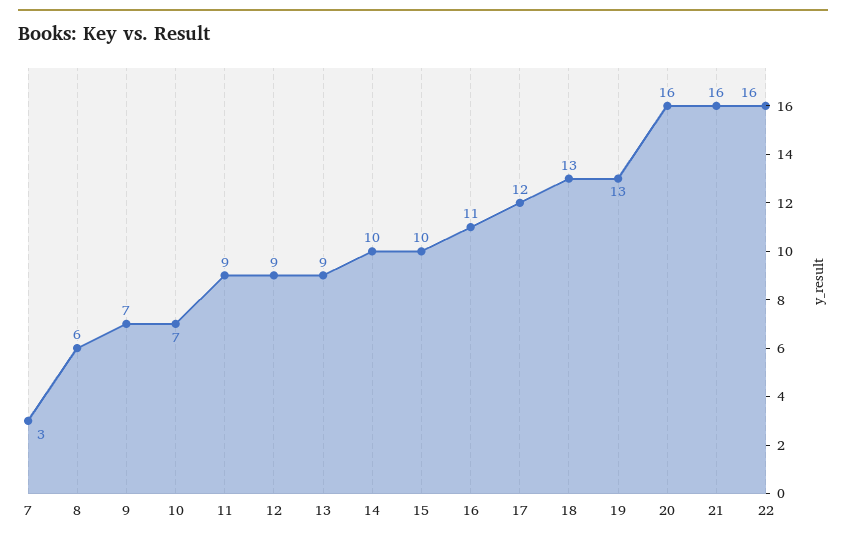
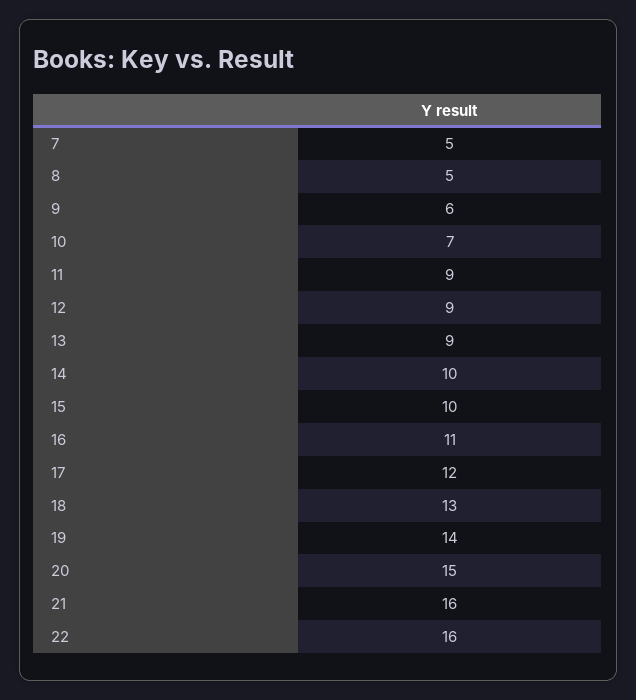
  {
-   "7": 3,
+   "7": 5,
-   "8": 6,
+   "8": 5,
-   "9": 7,
+   "9": 6,
    "10": 7,
    "11": 9,
    "12": 9,
    "13": 9,
    "14": 10,
    "15": 10,
    "16": 11,
    "17": 12,
    "18": 13,
-   "19": 13,
+   "19": 14,
-   "20": 16,
+   "20": 15,
    "21": 16,
    "22": 16
  }

